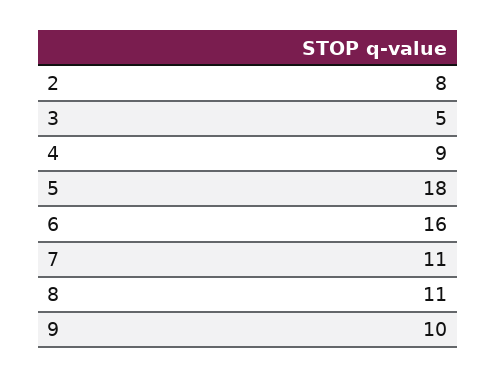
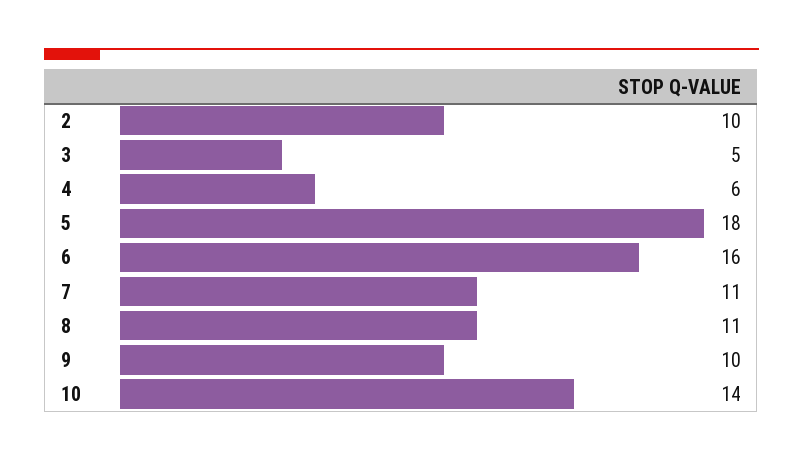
  {
-   "2": 8,
+   "2": 10,
    "3": 5,
-   "4": 9,
+   "4": 6,
    "5": 18,
    "6": 16,
    "7": 11,
    "8": 11,
-   "9": 10
+   "9": 10,
+   "10": 14
  }

